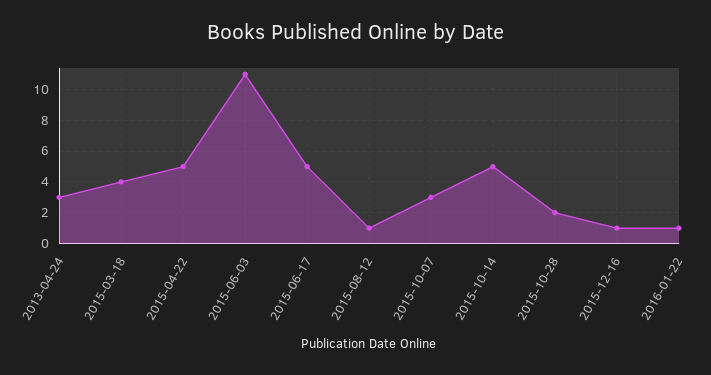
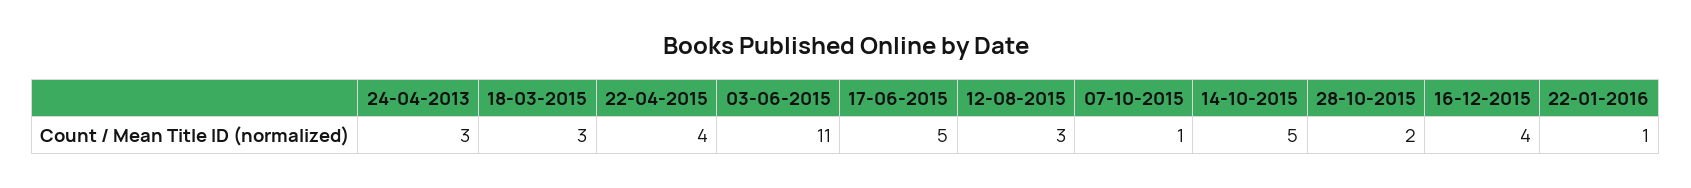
  {
    "2013-04-24": 3,
-   "2015-03-18": 4,
+   "2015-03-18": 3,
-   "2015-04-22": 5,
+   "2015-04-22": 4,
    "2015-06-03": 11,
    "2015-06-17": 5,
-   "2015-08-12": 1,
+   "2015-08-12": 3,
-   "2015-10-07": 3,
+   "2015-10-07": 1,
    "2015-10-14": 5,
    "2015-10-28": 2,
-   "2015-12-16": 1,
+   "2015-12-16": 4,
    "2016-01-22": 1
  }

